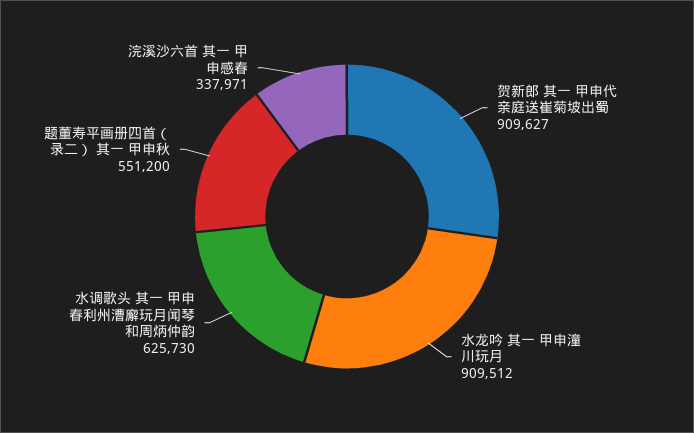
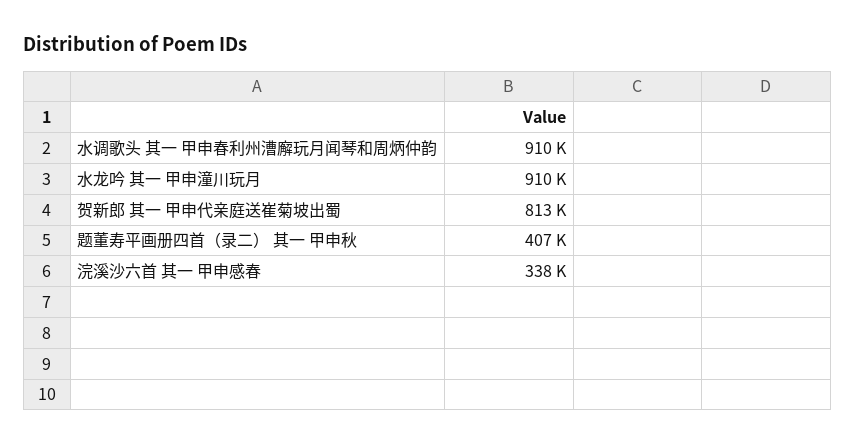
  {
-   "贺新郎 其一 甲申代亲庭送崔菊坡出蜀": 909627,
+   "贺新郎 其一 甲申代亲庭送崔菊坡出蜀": 813000,
    "水龙吟 其一 甲申潼川玩月": 909512,
-   "水调歌头 其一 甲申春利州漕廨玩月闻琴和周炳仲韵": 625730,
+   "水调歌头 其一 甲申春利州漕廨玩月闻琴和周炳仲韵": 910000,
-   "题董寿平画册四首（录二） 其一 甲申秋": 551200,
+   "题董寿平画册四首（录二） 其一 甲申秋": 407000,
    "浣溪沙六首 其一 甲申感春": 337971
  }

